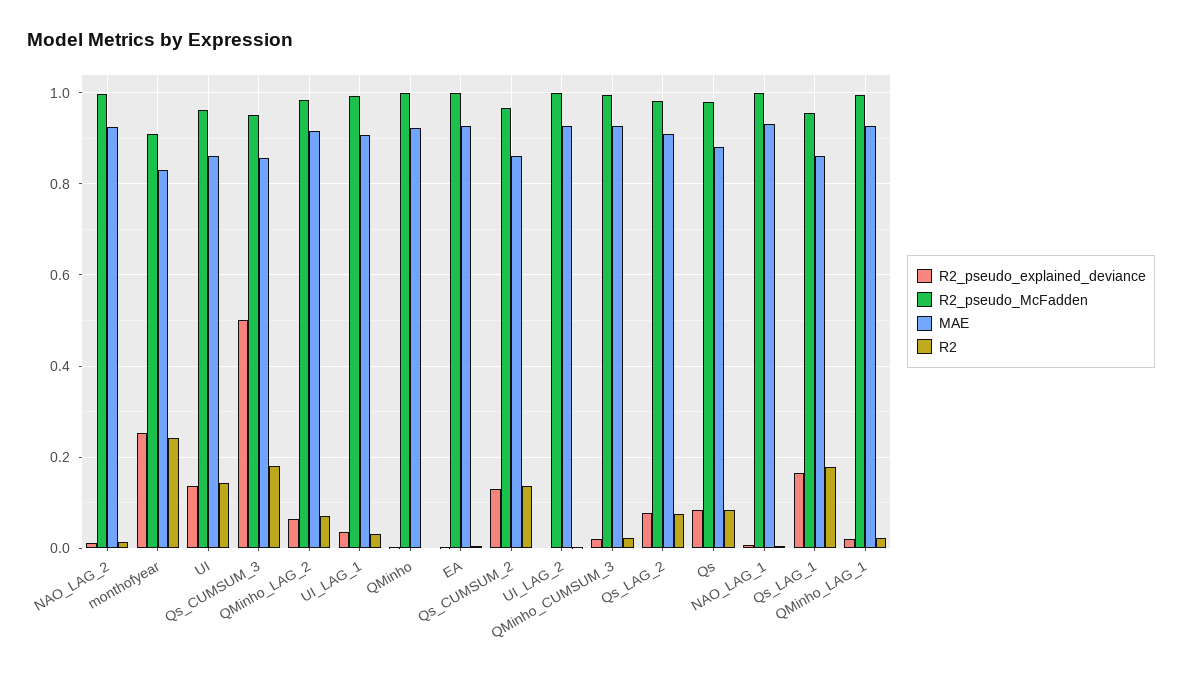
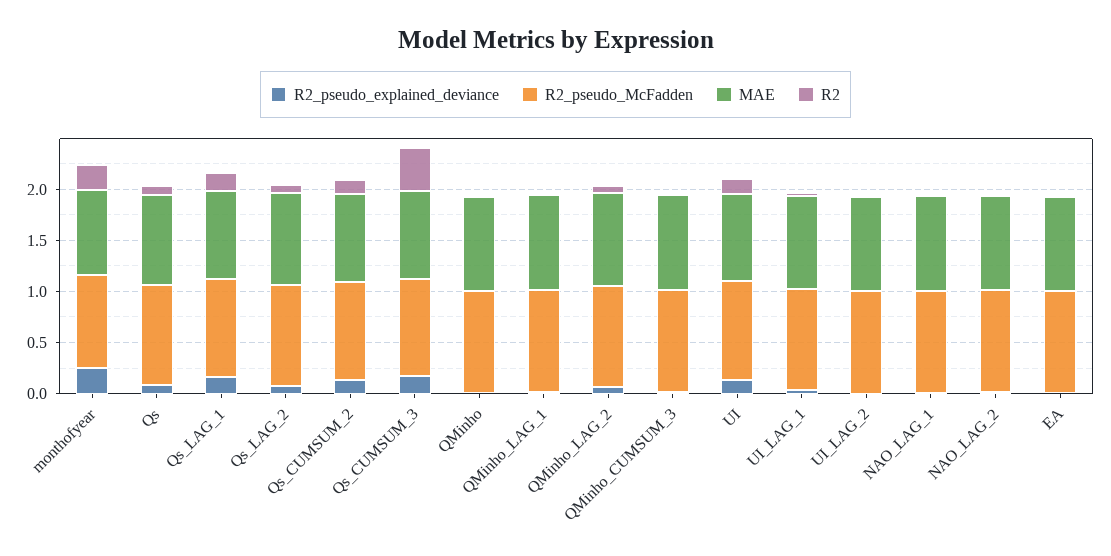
  {
    "R2_pseudo_explained_deviance": {
      "NAO_LAG_2": 0.02,
      "monthofyear": 0.26,
      "UI": 0.14,
-     "Qs_CUMSUM_3": 0.5,
+     "Qs_CUMSUM_3": 0.2,
      "QMinho_LAG_2": 0.06,
      "UI_LAG_1": 0.04,
      "QMinho": 0,
      "EA": 0,
      "Qs_CUMSUM_2": 0.12,
      "UI_LAG_2": 0,
      "QMinho_CUMSUM_3": 0.02,
      "Qs_LAG_2": 0.08,
      "Qs": 0.08,
      "NAO_LAG_1": 0,
      "Qs_LAG_1": 0.16,
      "QMinho_LAG_1": 0.02
    },
    "R2_pseudo_McFadden": {
      "NAO_LAG_2": 1,
      "monthofyear": 0.9,
      "UI": 0.96,
      "Qs_CUMSUM_3": 0.96,
      "QMinho_LAG_2": 0.98,
      "UI_LAG_1": 1,
      "QMinho": 1,
      "EA": 1,
      "Qs_CUMSUM_2": 0.96,
      "UI_LAG_2": 1,
      "QMinho_CUMSUM_3": 1,
      "Qs_LAG_2": 0.98,
      "Qs": 0.98,
      "NAO_LAG_1": 1,
      "Qs_LAG_1": 0.96,
      "QMinho_LAG_1": 1
    },
    "MAE": {
      "NAO_LAG_2": 0.92,
      "monthofyear": 0.84,
      "UI": 0.86,
      "Qs_CUMSUM_3": 0.86,
      "QMinho_LAG_2": 0.92,
      "UI_LAG_1": 0.9,
      "QMinho": 0.92,
      "EA": 0.92,
      "Qs_CUMSUM_2": 0.86,
      "UI_LAG_2": 0.92,
      "QMinho_CUMSUM_3": 0.92,
      "Qs_LAG_2": 0.9,
      "Qs": 0.88,
      "NAO_LAG_1": 0.94,
      "Qs_LAG_1": 0.86,
      "QMinho_LAG_1": 0.92
    },
    "R2": {
      "NAO_LAG_2": 0.02,
      "monthofyear": 0.24,
      "UI": 0.14,
-     "Qs_CUMSUM_3": 0.18,
+     "Qs_CUMSUM_3": 0.4,
      "QMinho_LAG_2": 0.08,
      "UI_LAG_1": 0.04,
      "QMinho": 0,
      "EA": 0,
      "Qs_CUMSUM_2": 0.14,
      "UI_LAG_2": 0,
      "QMinho_CUMSUM_3": 0.02,
      "Qs_LAG_2": 0.08,
      "Qs": 0.08,
      "NAO_LAG_1": 0,
      "Qs_LAG_1": 0.18,
      "QMinho_LAG_1": 0.02
    }
  }

